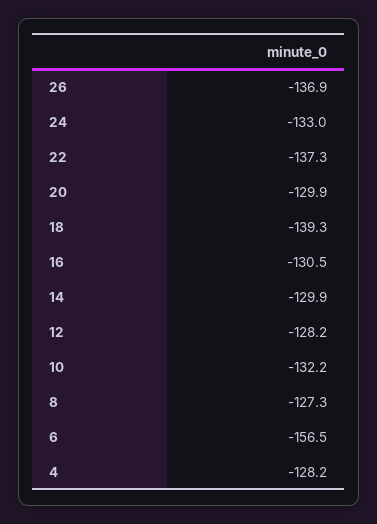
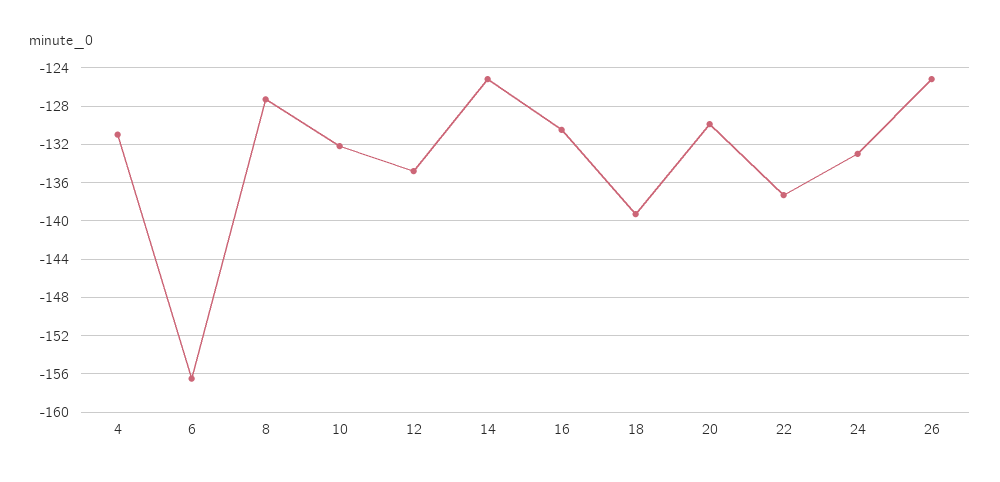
  {
-   "26": -136.9,
+   "26": -125,
    "24": -133,
    "22": -137.3,
    "20": -129.9,
    "18": -139.3,
    "16": -130.5,
-   "14": -129.9,
+   "14": -125,
-   "12": -128.2,
+   "12": -135,
    "10": -132.2,
    "8": -127.3,
    "6": -156.5,
-   "4": -128.2
+   "4": -131
  }

